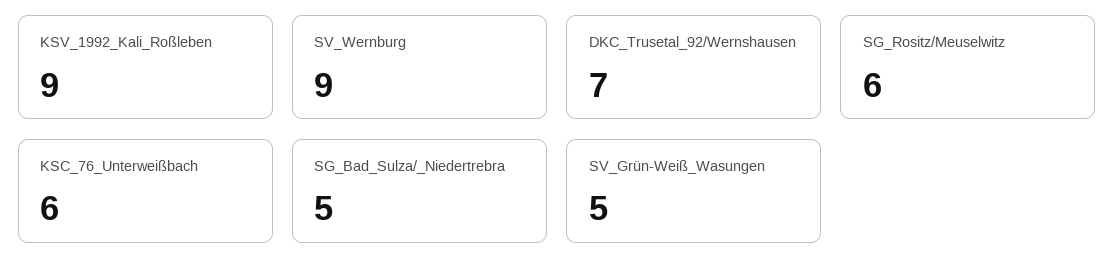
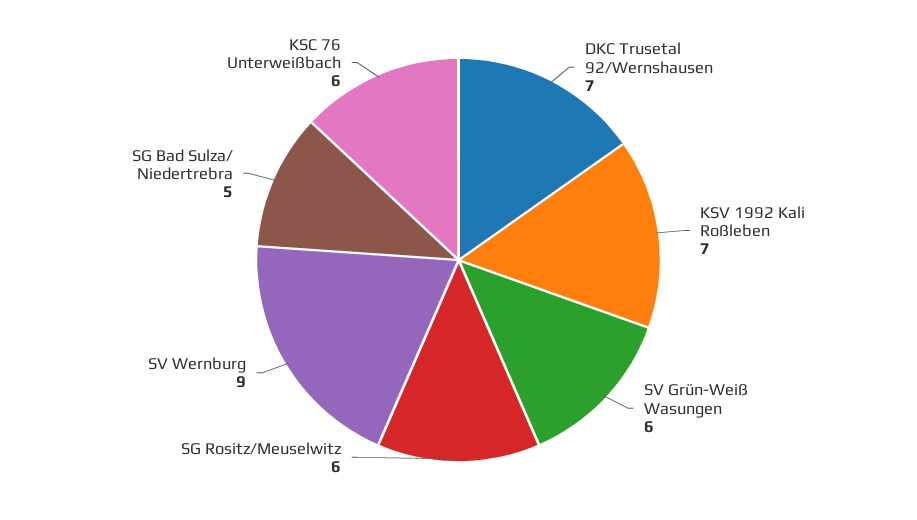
  {
-   "KSV_1992_Kali_Roßleben": 9,
+   "KSV_1992_Kali_Roßleben": 7,
    "SV_Wernburg": 9,
    "DKC_Trusetal_92/Wernshausen": 7,
    "SG_Rositz/Meuselwitz": 6,
    "KSC_76_Unterweißbach": 6,
    "SG_Bad_Sulza/_Niedertrebra": 5,
-   "SV_Grün-Weiß_Wasungen": 5
+   "SV_Grün-Weiß_Wasungen": 6
  }

